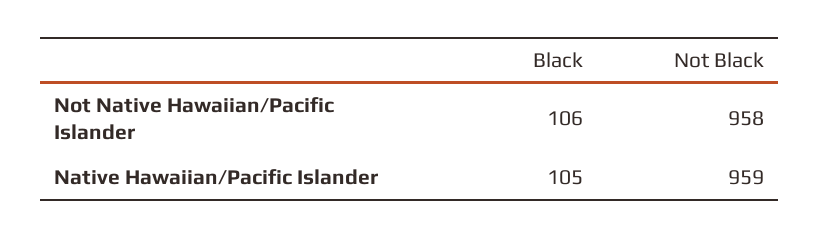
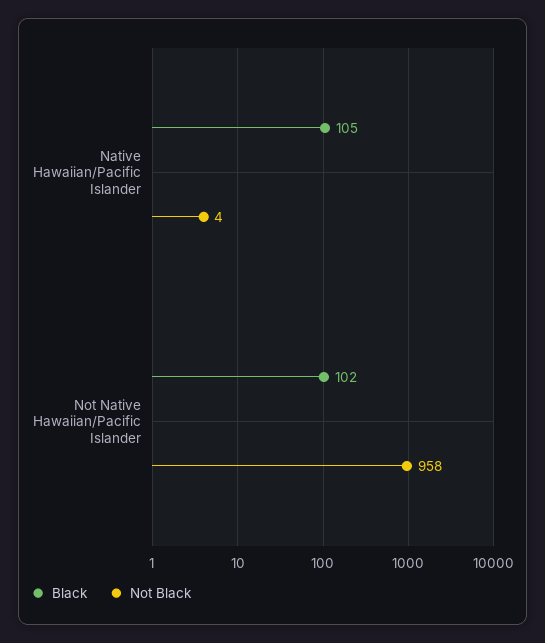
  {
    "Black": {
-     "Not Native Hawaiian/Pacific Islander": 106,
+     "Not Native Hawaiian/Pacific Islander": 102,
      "Native Hawaiian/Pacific Islander": 105
    },
    "Not Black": {
      "Not Native Hawaiian/Pacific Islander": 958,
-     "Native Hawaiian/Pacific Islander": 959
+     "Native Hawaiian/Pacific Islander": 4
    }
  }

